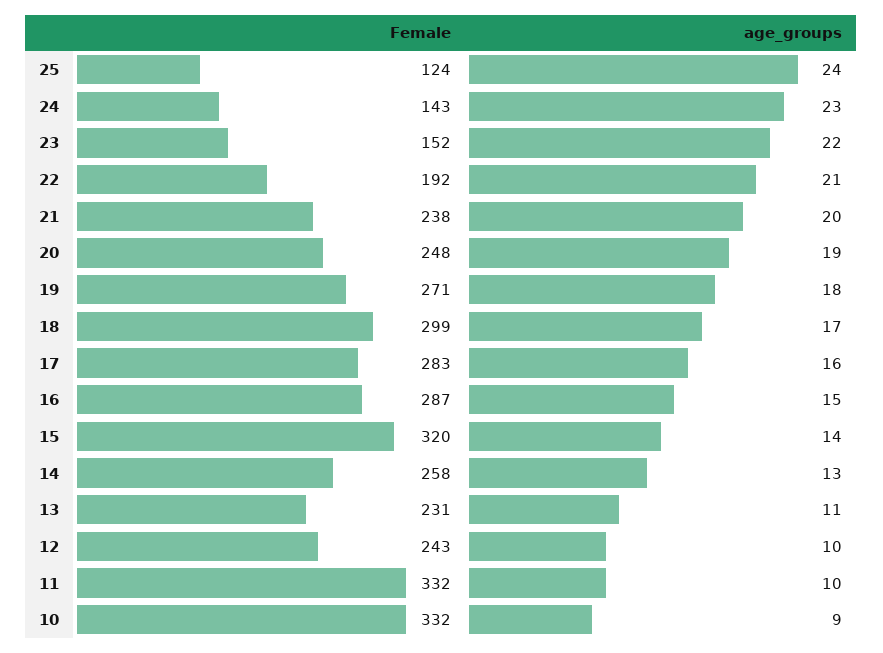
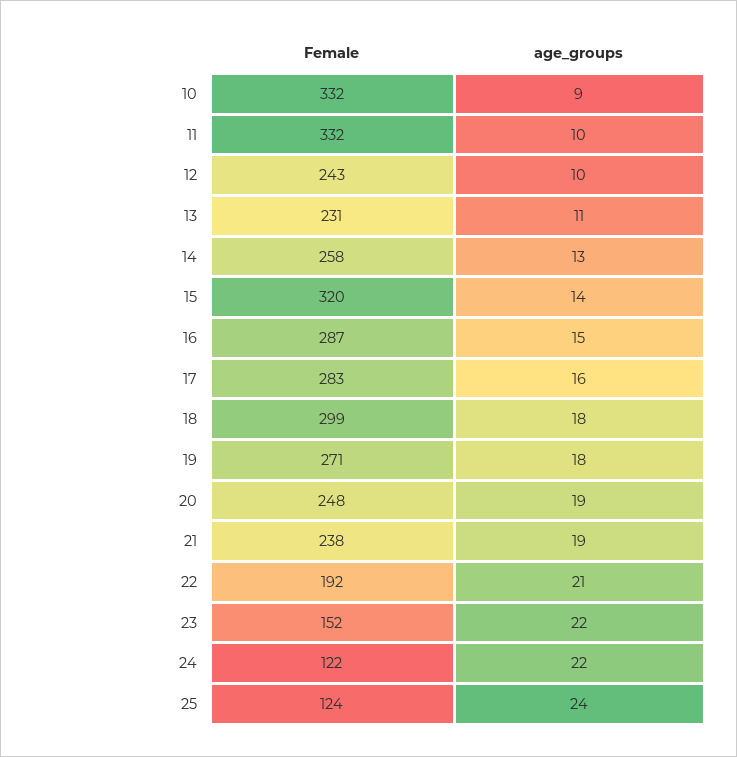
  {
    "Female": {
      "25": 124,
-     "24": 143,
+     "24": 122,
      "23": 152,
      "22": 192,
      "21": 238,
      "20": 248,
      "19": 271,
      "18": 299,
      "17": 283,
      "16": 287,
      "15": 320,
      "14": 258,
      "13": 231,
      "12": 243,
      "11": 332,
      "10": 332
    },
    "age_groups": {
      "25": 24,
-     "24": 23,
+     "24": 22,
      "23": 22,
      "22": 21,
-     "21": 20,
+     "21": 19,
      "20": 19,
      "19": 18,
-     "18": 17,
+     "18": 18,
      "17": 16,
      "16": 15,
      "15": 14,
      "14": 13,
      "13": 11,
      "12": 10,
      "11": 10,
      "10": 9
    }
  }

